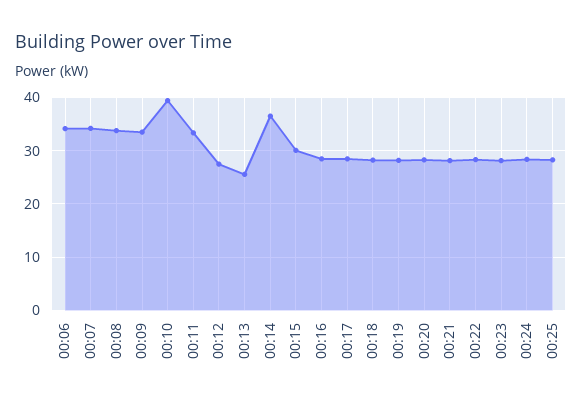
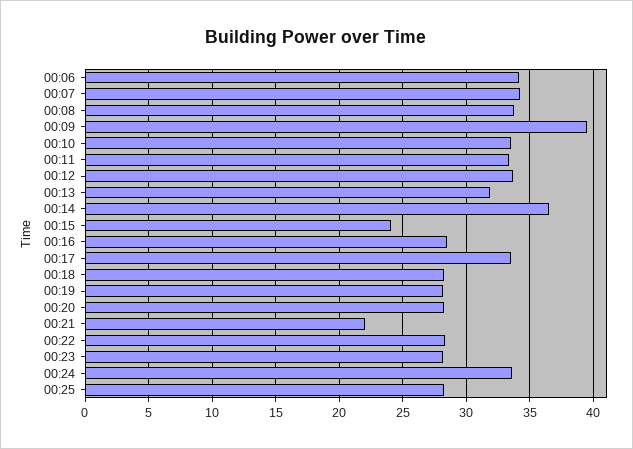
  {
    "00:06": 34,
    "00:07": 34,
    "00:08": 34,
-   "00:09": 34,
+   "00:09": 39.5,
-   "00:10": 40,
+   "00:10": 33.5,
    "00:11": 33.5,
-   "00:12": 28,
+   "00:12": 33.5,
-   "00:13": 26,
+   "00:13": 32,
    "00:14": 36.5,
-   "00:15": 30,
+   "00:15": 24,
    "00:16": 28.5,
-   "00:17": 28,
+   "00:17": 33.5,
    "00:18": 28,
    "00:19": 28,
    "00:20": 28.5,
-   "00:21": 28,
+   "00:21": 22,
    "00:22": 28.5,
    "00:23": 28,
-   "00:24": 28,
+   "00:24": 33.5,
    "00:25": 28.5
  }

